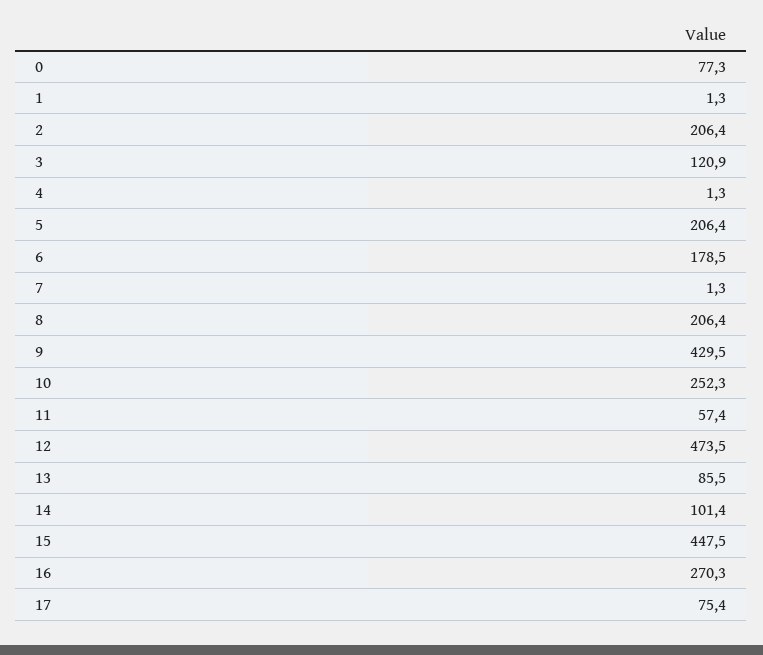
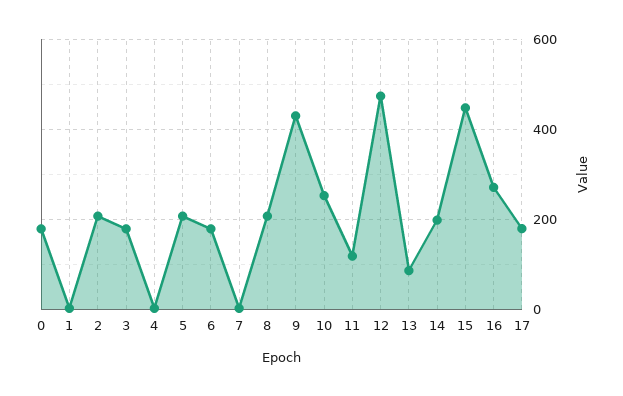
  {
-   "0": 77.3,
+   "0": 180,
    "1": 1.3,
    "2": 206.4,
-   "3": 120.9,
+   "3": 180,
    "4": 1.3,
    "5": 206.4,
    "6": 178.5,
    "7": 1.3,
    "8": 206.4,
    "9": 429.5,
    "10": 252.3,
-   "11": 57.4,
+   "11": 120,
    "12": 473.5,
    "13": 85.5,
-   "14": 101.4,
+   "14": 200,
    "15": 447.5,
    "16": 270.3,
-   "17": 75.4
+   "17": 180
  }

